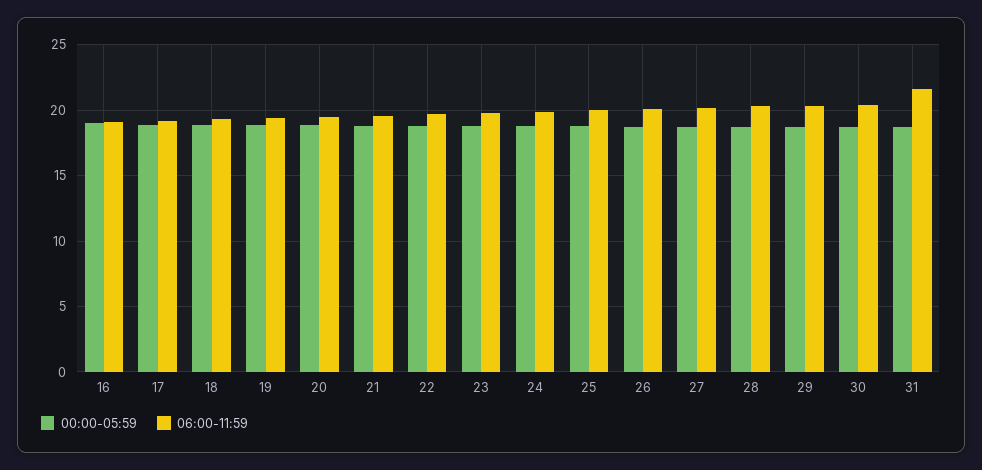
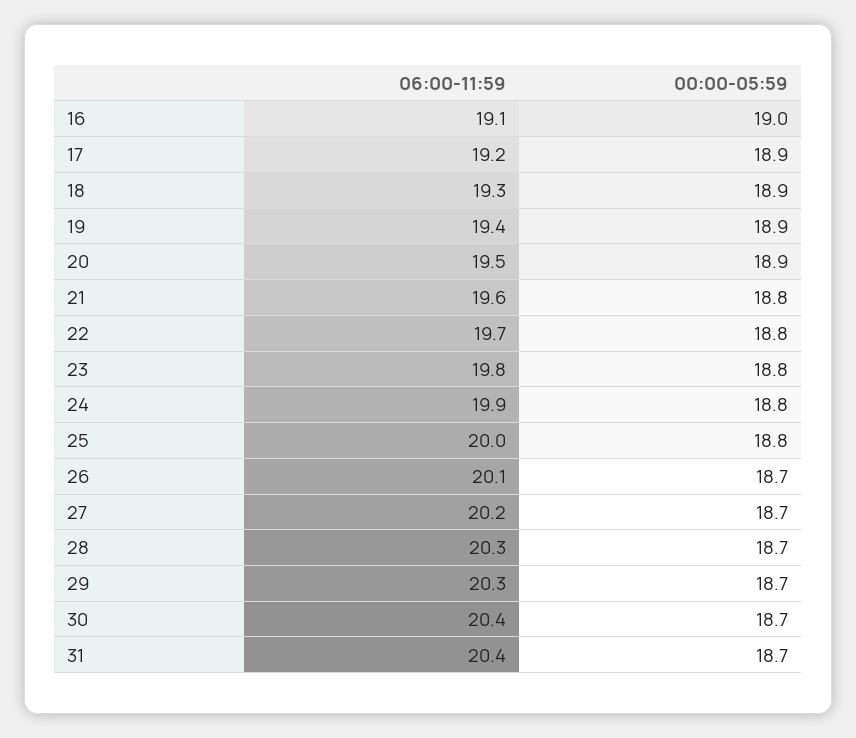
  {
    "00:00-05:59": {
      "16": 19,
      "17": 18.9,
      "18": 18.9,
      "19": 18.9,
      "20": 18.9,
      "21": 18.8,
      "22": 18.8,
      "23": 18.8,
      "24": 18.8,
      "25": 18.8,
      "26": 18.7,
      "27": 18.7,
      "28": 18.7,
      "29": 18.7,
      "30": 18.7,
      "31": 18.7
    },
    "06:00-11:59": {
      "16": 19.1,
      "17": 19.2,
      "18": 19.3,
      "19": 19.4,
      "20": 19.5,
      "21": 19.6,
      "22": 19.7,
      "23": 19.8,
      "24": 19.9,
      "25": 20,
      "26": 20.1,
      "27": 20.2,
      "28": 20.3,
      "29": 20.3,
      "30": 20.4,
-     "31": 21.5
+     "31": 20.4
    }
  }

